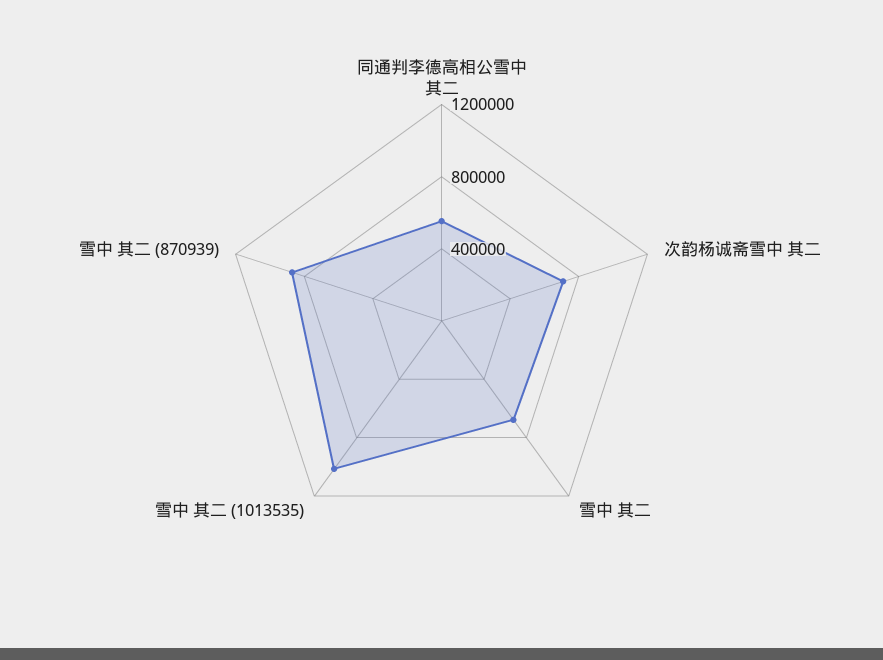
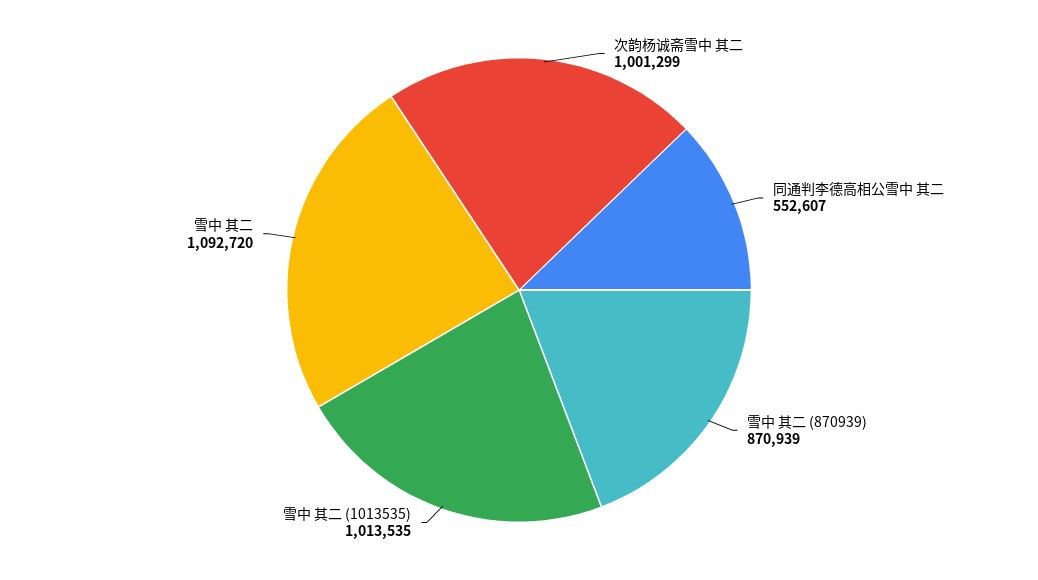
  {
    "同通判李德高相公雪中 其二": 552607,
-   "次韵杨诚斋雪中 其二": 700000,
+   "次韵杨诚斋雪中 其二": 1001299,
-   "雪中 其二": 700000,
+   "雪中 其二": 1092720,
    "雪中 其二 (1013535)": 1013535,
    "雪中 其二 (870939)": 870939
  }

